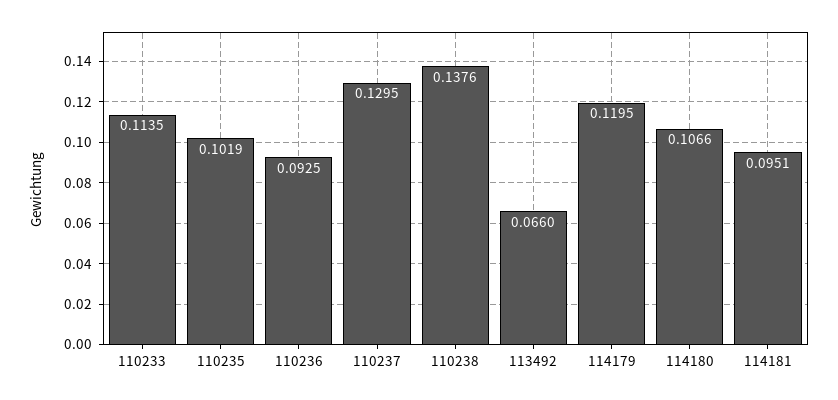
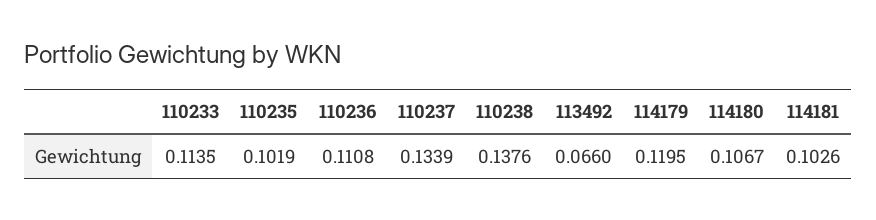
  {
    "110233": 0.1135,
    "110235": 0.1019,
-   "110236": 0.0925,
+   "110236": 0.1108,
-   "110237": 0.1295,
+   "110237": 0.1339,
    "110238": 0.1376,
    "113492": 0.066,
    "114179": 0.1195,
-   "114180": 0.1066,
+   "114180": 0.1067,
-   "114181": 0.0951
+   "114181": 0.1026
  }

